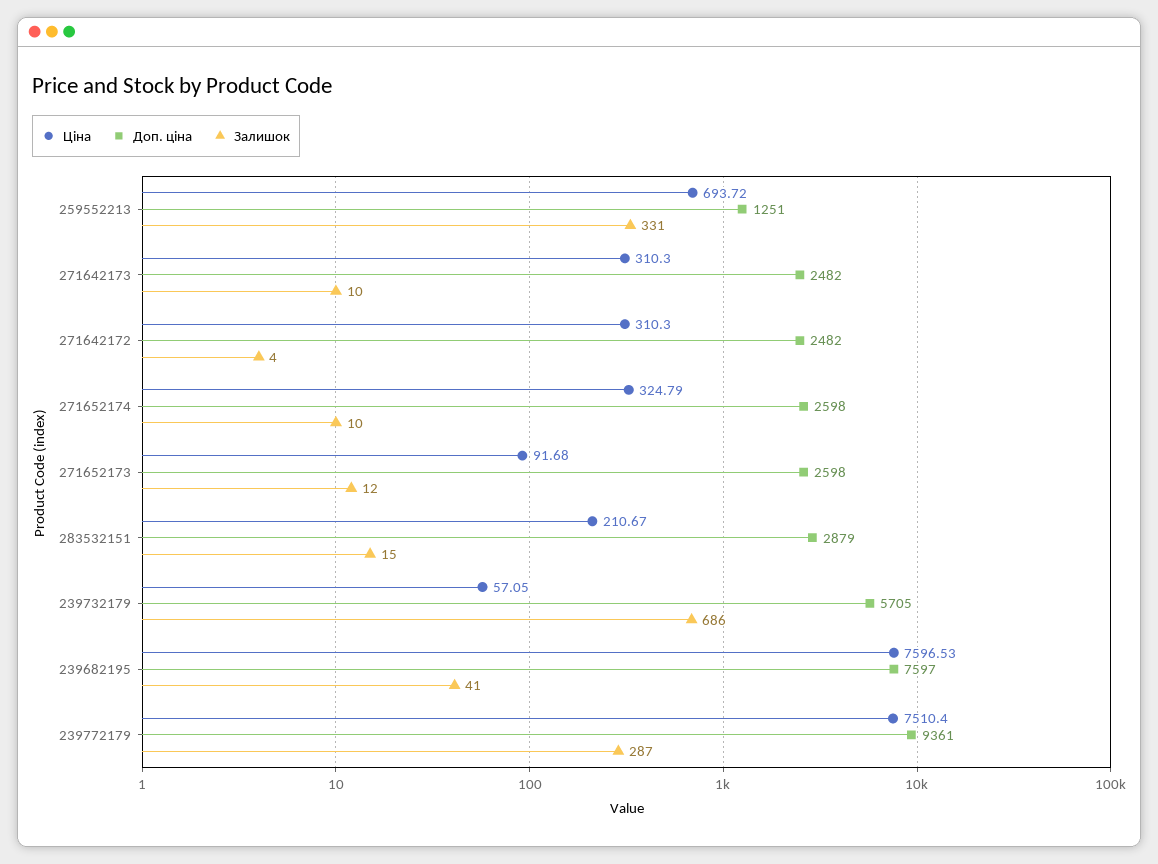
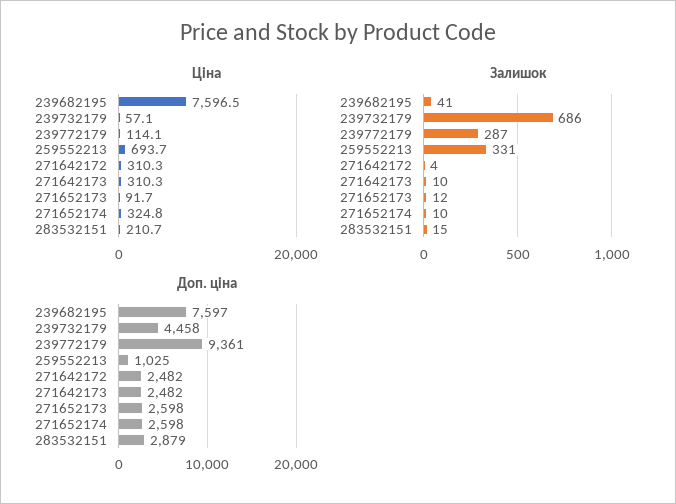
  {
    "Ціна": {
      "259552213": 693.72,
      "271642173": 310.3,
      "271642172": 310.3,
      "271652174": 324.79,
      "271652173": 91.68,
      "283532151": 210.67,
      "239732179": 57.05,
      "239682195": 7596.53,
-     "239772179": 7510.4
+     "239772179": 114.1
    },
    "Доп. ціна": {
-     "259552213": 1251,
+     "259552213": 1025,
      "271642173": 2482,
      "271642172": 2482,
      "271652174": 2598,
      "271652173": 2598,
      "283532151": 2879,
-     "239732179": 5705,
+     "239732179": 4458,
      "239682195": 7597,
      "239772179": 9361
    },
    "Залишок": {
      "259552213": 331,
      "271642173": 10,
      "271642172": 4,
      "271652174": 10,
      "271652173": 12,
      "283532151": 15,
      "239732179": 686,
      "239682195": 41,
      "239772179": 287
    }
  }

